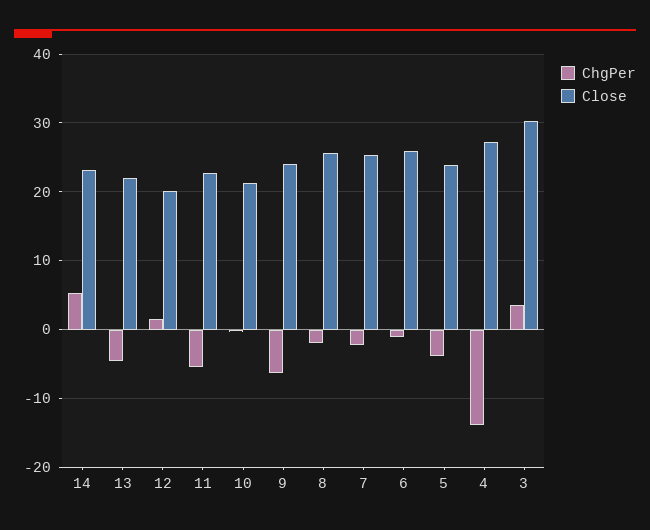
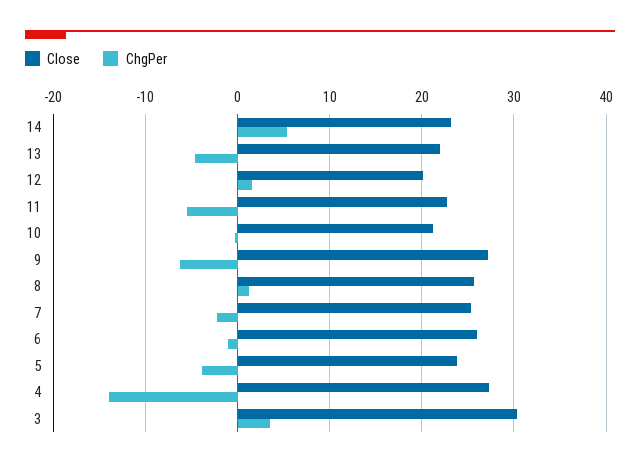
  {
    "ChgPer": {
      "14": 5,
      "13": -5,
      "12": 2,
      "11": -5,
      "10": 0,
      "9": -6,
-     "8": -2,
+     "8": 1,
      "7": -2,
      "6": -1,
      "5": -4,
      "4": -14,
      "3": 4
    },
    "Close": {
      "14": 23,
      "13": 22,
      "12": 20,
      "11": 23,
      "10": 21,
-     "9": 24,
+     "9": 27,
      "8": 26,
      "7": 25,
      "6": 26,
      "5": 24,
      "4": 27,
      "3": 30
    }
  }

